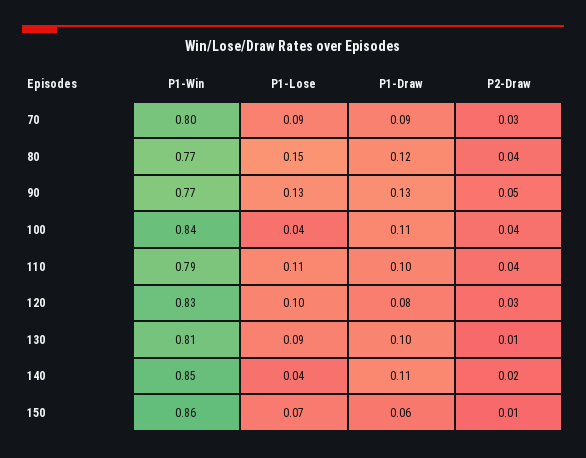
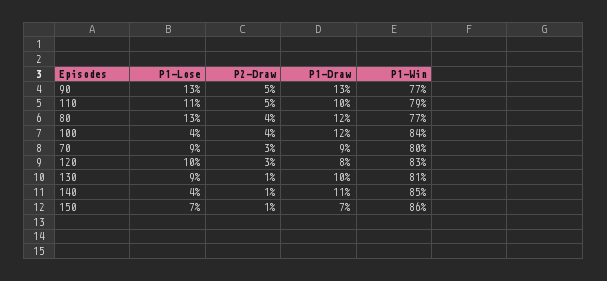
  {
    "P1-Win": {
      "70": 0.8,
      "80": 0.77,
      "90": 0.77,
      "100": 0.84,
      "110": 0.79,
      "120": 0.83,
      "130": 0.81,
      "140": 0.85,
      "150": 0.86
    },
    "P1-Lose": {
      "70": 0.09,
-     "80": 0.15,
+     "80": 0.13,
      "90": 0.13,
      "100": 0.04,
      "110": 0.11,
      "120": 0.1,
      "130": 0.09,
      "140": 0.04,
      "150": 0.07
    },
    "P1-Draw": {
      "70": 0.09,
      "80": 0.12,
      "90": 0.13,
-     "100": 0.11,
+     "100": 0.12,
      "110": 0.1,
      "120": 0.08,
      "130": 0.1,
      "140": 0.11,
-     "150": 0.06
+     "150": 0.07
    },
    "P2-Draw": {
      "70": 0.03,
      "80": 0.04,
      "90": 0.05,
      "100": 0.04,
-     "110": 0.04,
+     "110": 0.05,
      "120": 0.03,
      "130": 0.01,
-     "140": 0.02,
+     "140": 0.01,
      "150": 0.01
    }
  }

